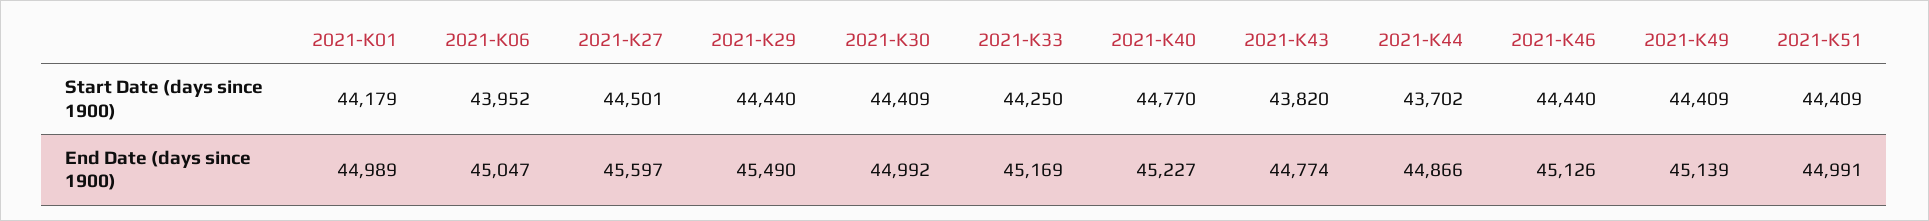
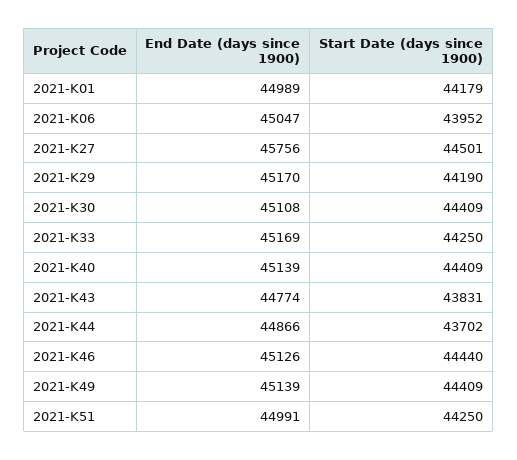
  {
    "2021-K01": {
      "Start Date (days since 1900)": 44179,
      "End Date (days since 1900)": 44989
    },
    "2021-K06": {
      "Start Date (days since 1900)": 43952,
      "End Date (days since 1900)": 45047
    },
    "2021-K27": {
      "Start Date (days since 1900)": 44501,
-     "End Date (days since 1900)": 45597
+     "End Date (days since 1900)": 45756
    },
    "2021-K29": {
-     "Start Date (days since 1900)": 44440,
+     "Start Date (days since 1900)": 44190,
-     "End Date (days since 1900)": 45490
+     "End Date (days since 1900)": 45170
    },
    "2021-K30": {
      "Start Date (days since 1900)": 44409,
-     "End Date (days since 1900)": 44992
+     "End Date (days since 1900)": 45108
    },
    "2021-K33": {
      "Start Date (days since 1900)": 44250,
      "End Date (days since 1900)": 45169
    },
    "2021-K40": {
-     "Start Date (days since 1900)": 44770,
+     "Start Date (days since 1900)": 44409,
-     "End Date (days since 1900)": 45227
+     "End Date (days since 1900)": 45139
    },
    "2021-K43": {
-     "Start Date (days since 1900)": 43820,
+     "Start Date (days since 1900)": 43831,
      "End Date (days since 1900)": 44774
    },
    "2021-K44": {
      "Start Date (days since 1900)": 43702,
      "End Date (days since 1900)": 44866
    },
    "2021-K46": {
      "Start Date (days since 1900)": 44440,
      "End Date (days since 1900)": 45126
    },
    "2021-K49": {
      "Start Date (days since 1900)": 44409,
      "End Date (days since 1900)": 45139
    },
    "2021-K51": {
-     "Start Date (days since 1900)": 44409,
+     "Start Date (days since 1900)": 44250,
      "End Date (days since 1900)": 44991
    }
  }

